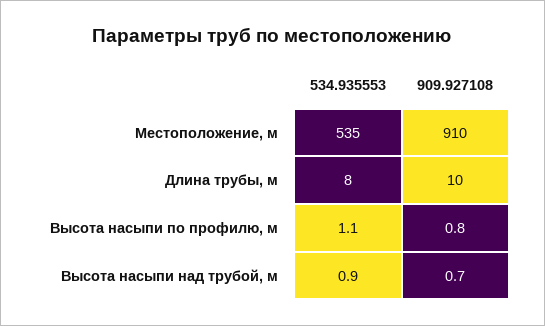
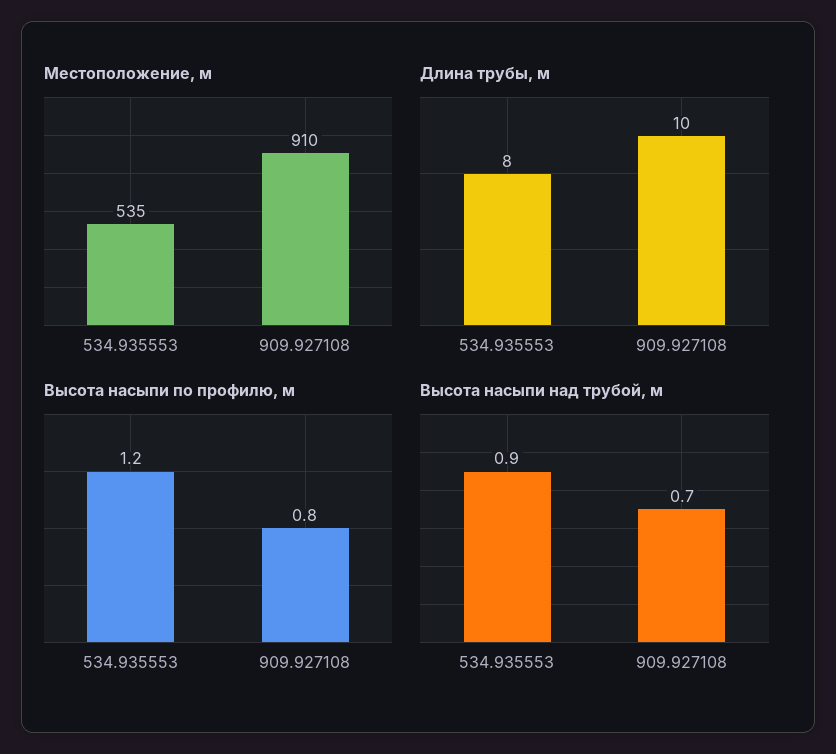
  {
    "Местоположение, м": {
      "534.935553": 535,
      "909.927108": 910
    },
    "Длина трубы, м": {
      "534.935553": 8,
      "909.927108": 10
    },
    "Высота насыпи по профилю, м": {
-     "534.935553": 1.1,
+     "534.935553": 1.2,
      "909.927108": 0.8
    },
    "Высота насыпи над трубой, м": {
      "534.935553": 0.9,
      "909.927108": 0.7
    }
  }

